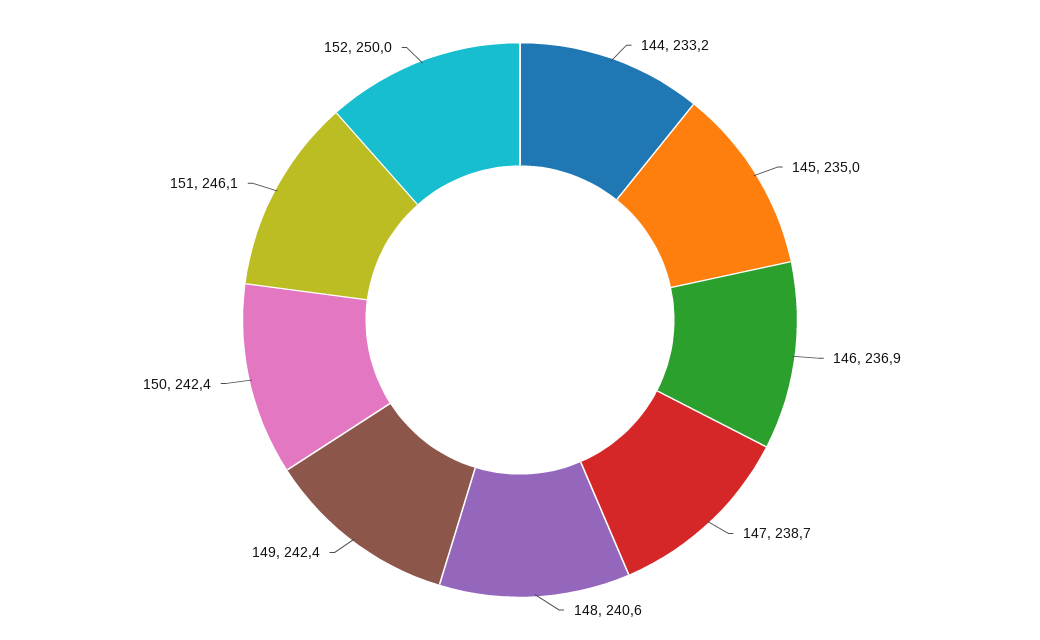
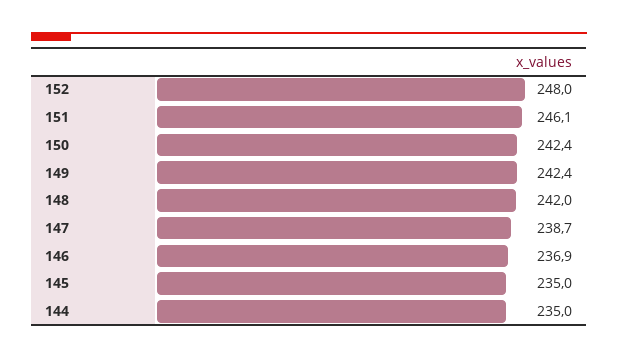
  {
-   "144": 233.2,
+   "144": 235,
    "145": 235,
    "146": 236.9,
    "147": 238.7,
-   "148": 240.6,
+   "148": 242,
    "149": 242.4,
    "150": 242.4,
    "151": 246.1,
-   "152": 250
+   "152": 248
  }

